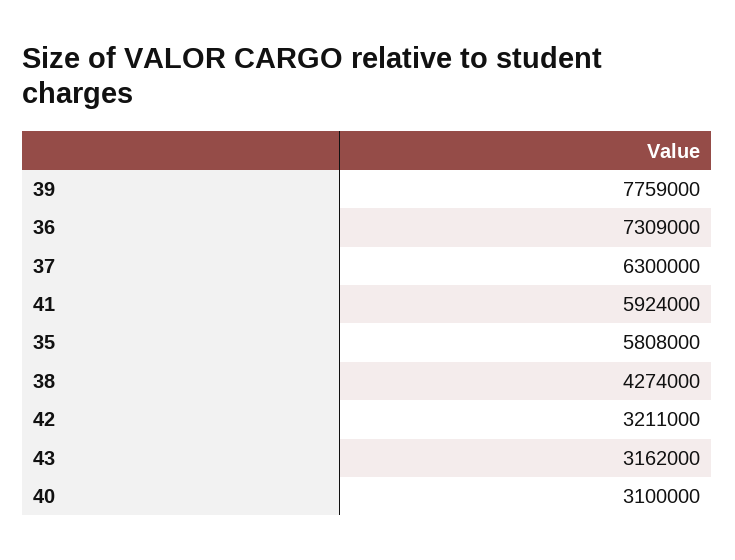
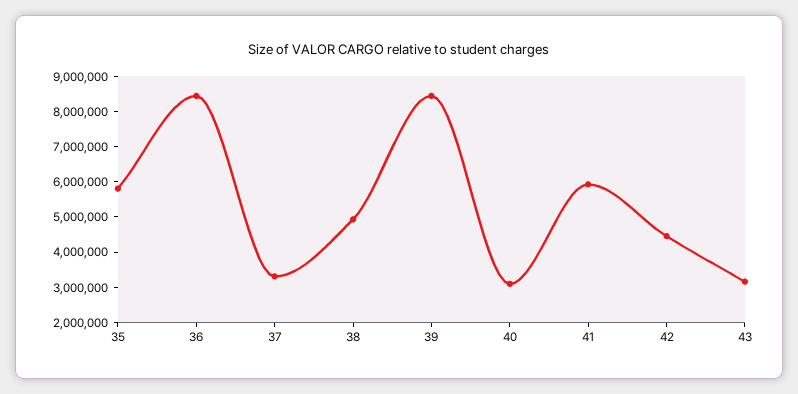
  {
-   "39": 7759000,
+   "39": 8500000,
-   "36": 7309000,
+   "36": 8500000,
-   "37": 6300000,
+   "37": 3250000,
    "41": 5924000,
    "35": 5808000,
-   "38": 4274000,
+   "38": 5000000,
-   "42": 3211000,
+   "42": 4500000,
    "43": 3162000,
    "40": 3100000
  }

